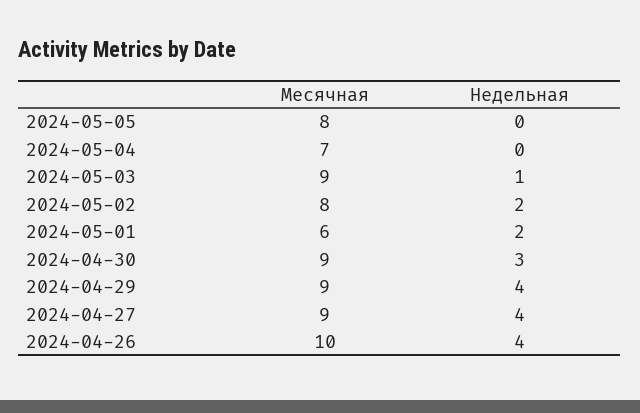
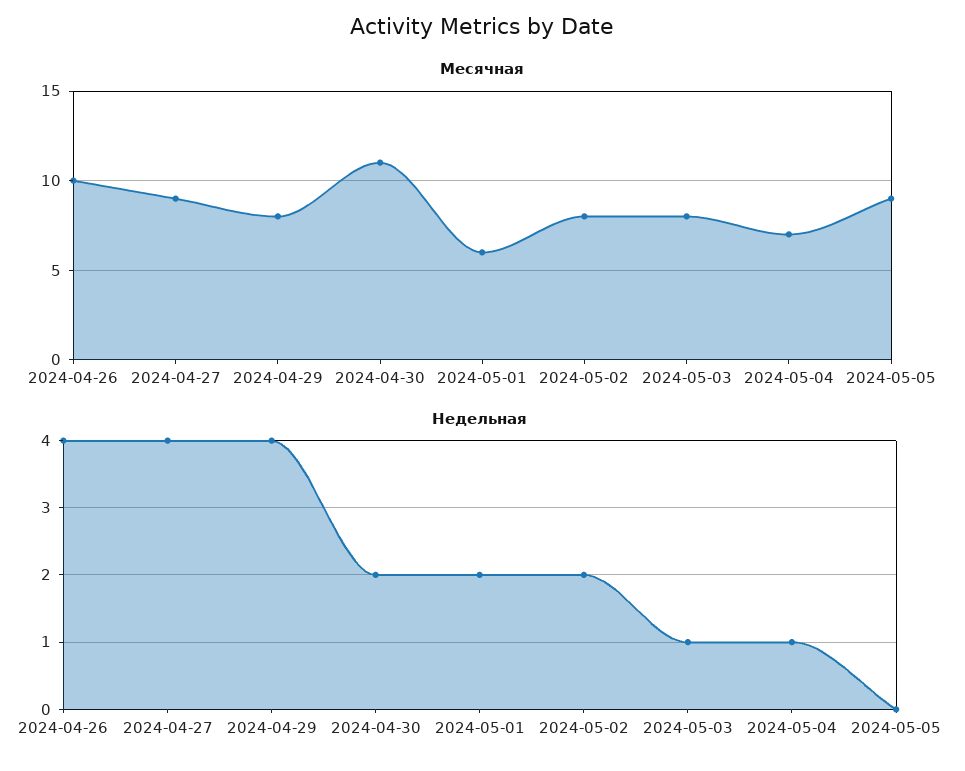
  {
    "Месячная": {
-     "2024-05-05": 8,
+     "2024-05-05": 9,
      "2024-05-04": 7,
-     "2024-05-03": 9,
+     "2024-05-03": 8,
      "2024-05-02": 8,
      "2024-05-01": 6,
-     "2024-04-30": 9,
+     "2024-04-30": 11,
-     "2024-04-29": 9,
+     "2024-04-29": 8,
      "2024-04-27": 9,
      "2024-04-26": 10
    },
    "Недельная": {
      "2024-05-05": 0,
-     "2024-05-04": 0,
+     "2024-05-04": 1,
      "2024-05-03": 1,
      "2024-05-02": 2,
      "2024-05-01": 2,
-     "2024-04-30": 3,
+     "2024-04-30": 2,
      "2024-04-29": 4,
      "2024-04-27": 4,
      "2024-04-26": 4
    }
  }

